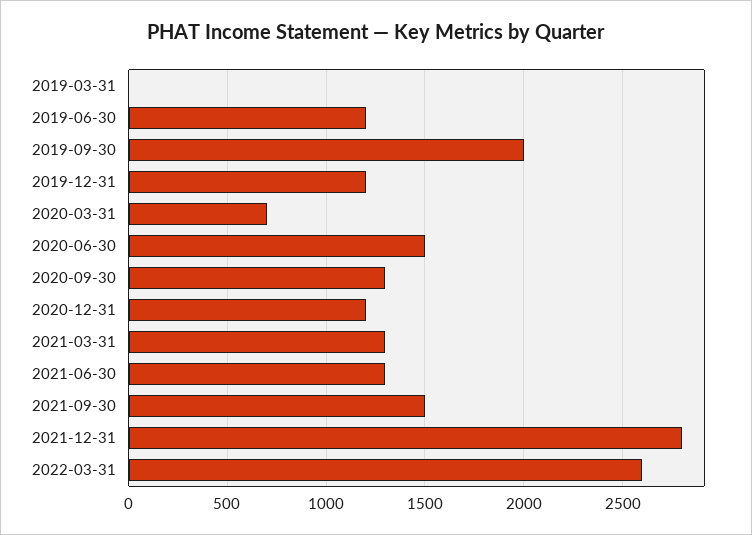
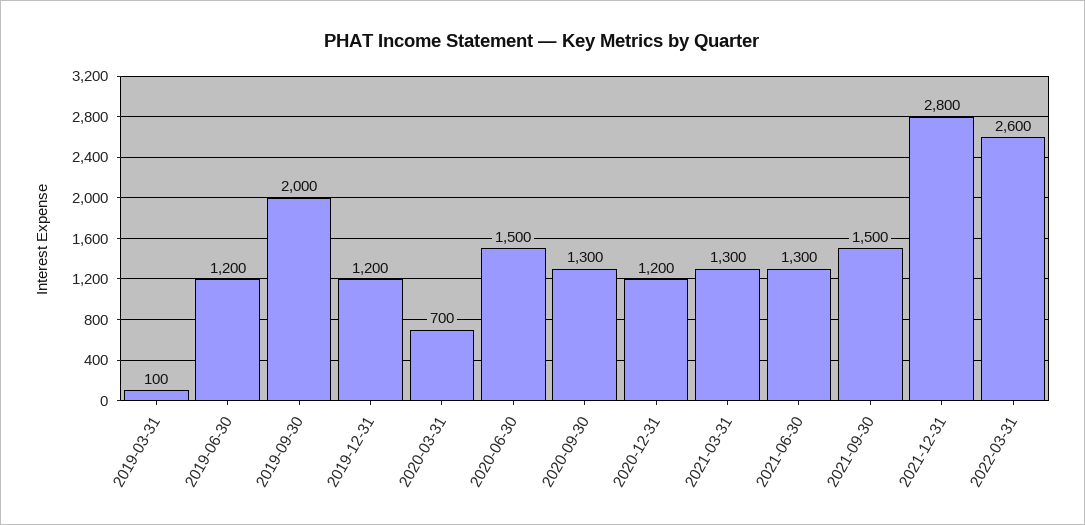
  {
-   "2019-03-31": 0,
+   "2019-03-31": 100,
    "2019-06-30": 1200,
    "2019-09-30": 2000,
    "2019-12-31": 1200,
    "2020-03-31": 700,
    "2020-06-30": 1500,
    "2020-09-30": 1300,
    "2020-12-31": 1200,
    "2021-03-31": 1300,
    "2021-06-30": 1300,
    "2021-09-30": 1500,
    "2021-12-31": 2800,
    "2022-03-31": 2600
  }

